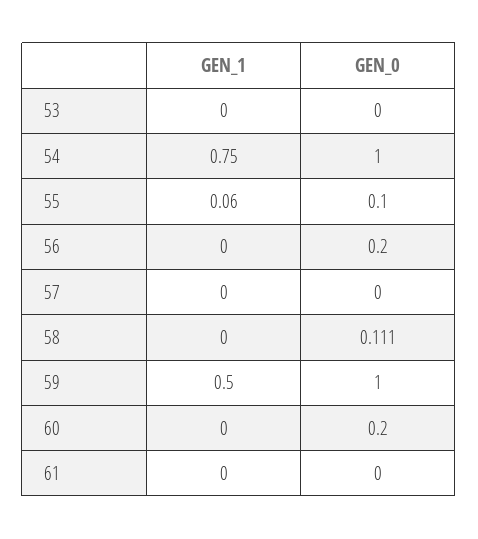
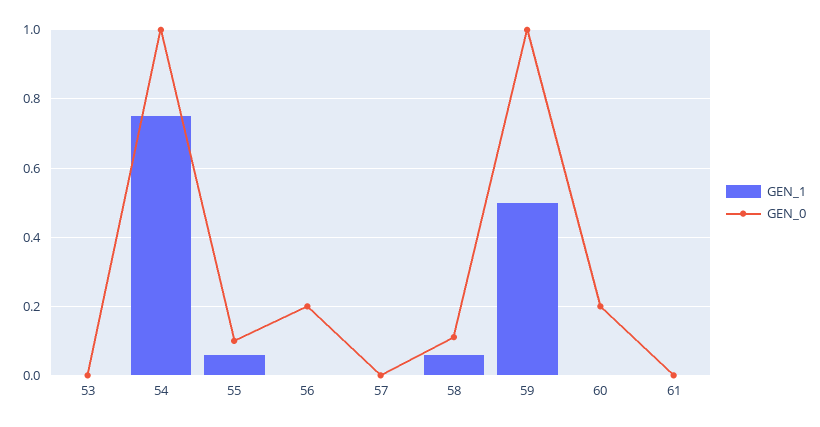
  {
    "GEN_1": {
      "53": 0,
      "54": 0.75,
      "55": 0.06,
      "56": 0,
      "57": 0,
-     "58": 0,
+     "58": 0.06,
      "59": 0.5,
      "60": 0,
      "61": 0
    },
    "GEN_0": {
      "53": 0,
      "54": 1,
      "55": 0.1,
      "56": 0.2,
      "57": 0,
      "58": 0.111,
      "59": 1,
      "60": 0.2,
      "61": 0
    }
  }

